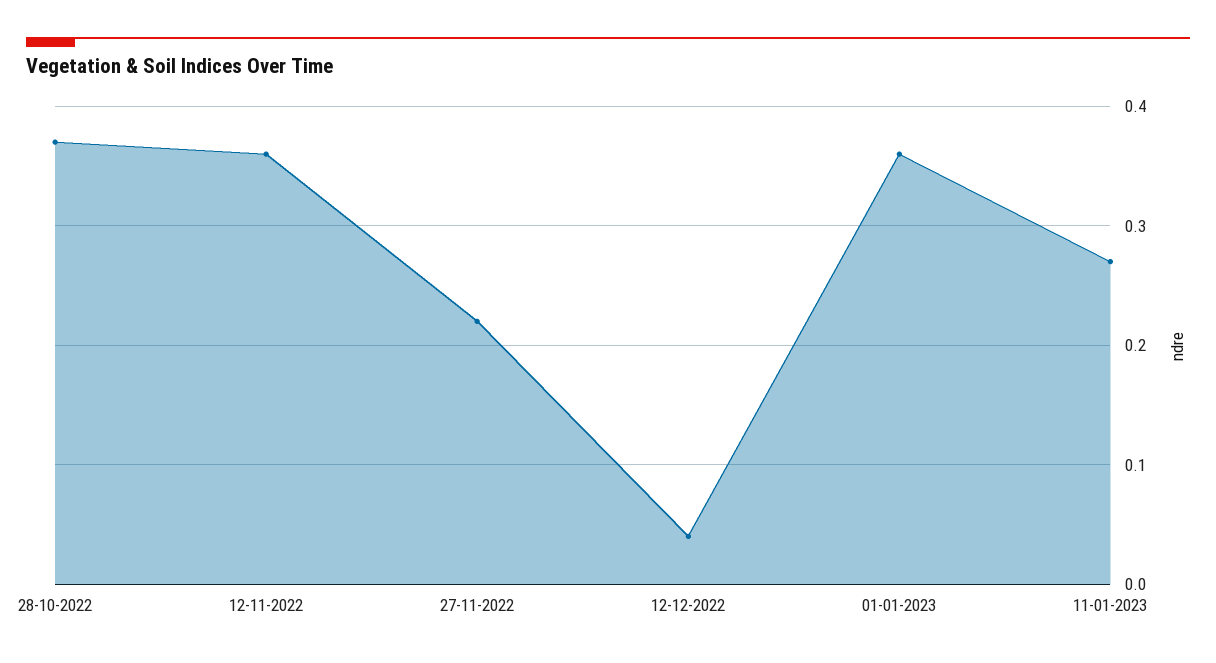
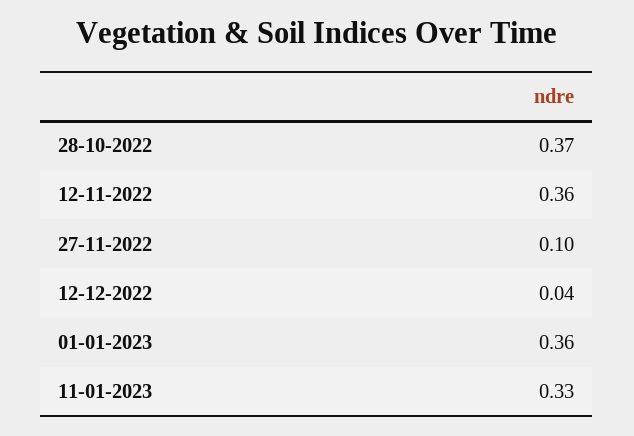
  {
    "28-10-2022": 0.37,
    "12-11-2022": 0.36,
-   "27-11-2022": 0.22,
+   "27-11-2022": 0.1,
    "12-12-2022": 0.04,
    "01-01-2023": 0.36,
-   "11-01-2023": 0.27
+   "11-01-2023": 0.33
  }

